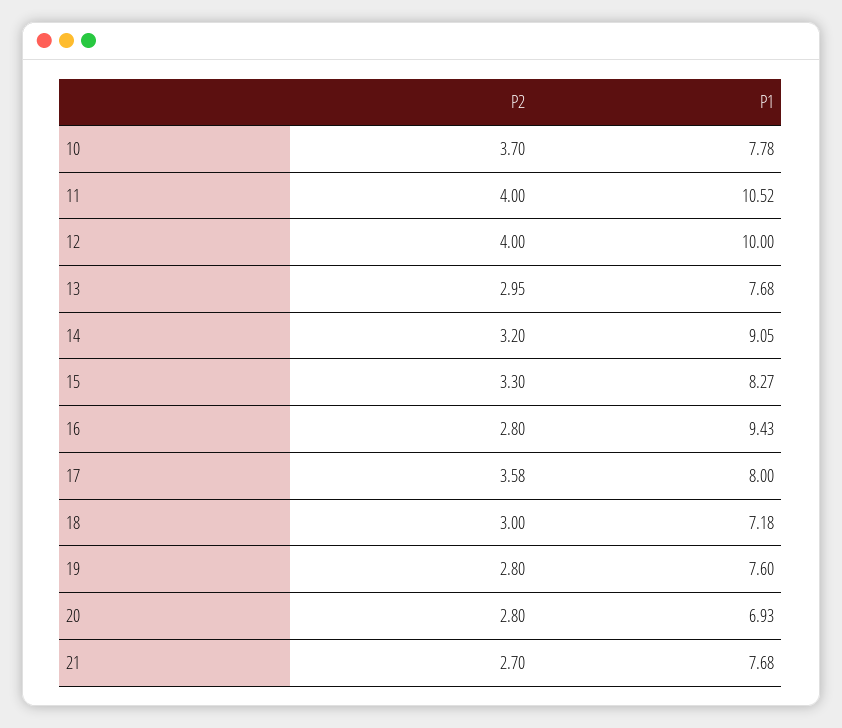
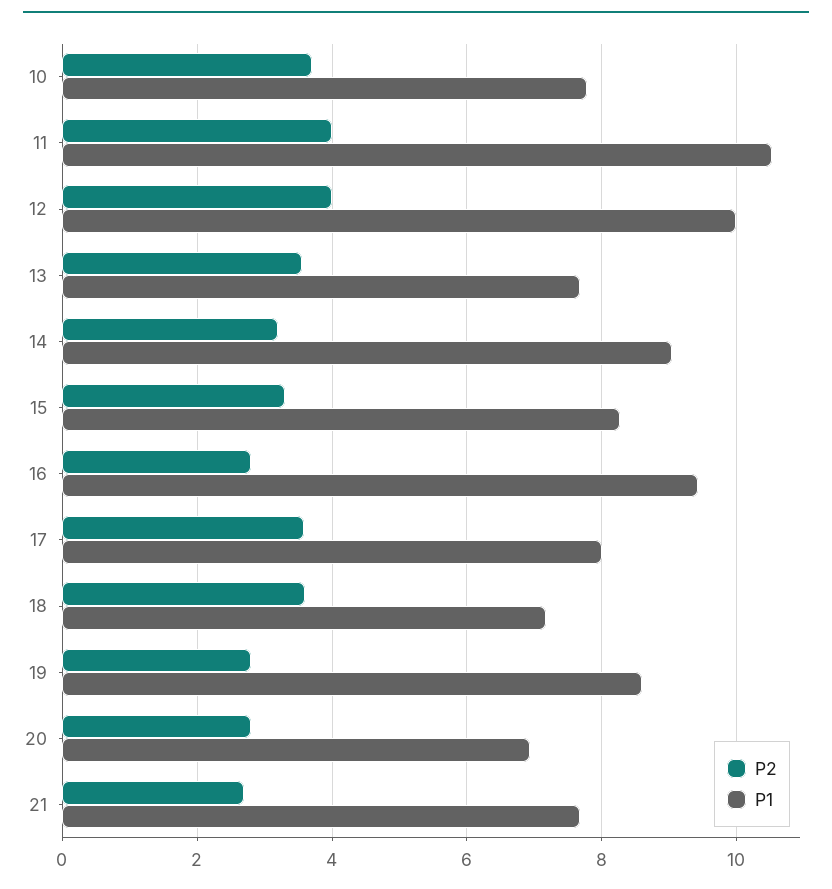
  {
    "P2": {
      "10": 3.7,
      "11": 4,
      "12": 4,
-     "13": 2.95,
+     "13": 3.6,
      "14": 3.2,
      "15": 3.3,
      "16": 2.8,
      "17": 3.58,
-     "18": 3,
+     "18": 3.6,
      "19": 2.8,
      "20": 2.8,
      "21": 2.7
    },
    "P1": {
      "10": 7.78,
      "11": 10.52,
      "12": 10,
      "13": 7.68,
      "14": 9.05,
      "15": 8.27,
      "16": 9.43,
      "17": 8,
      "18": 7.18,
-     "19": 7.6,
+     "19": 8.6,
      "20": 6.93,
      "21": 7.68
    }
  }

